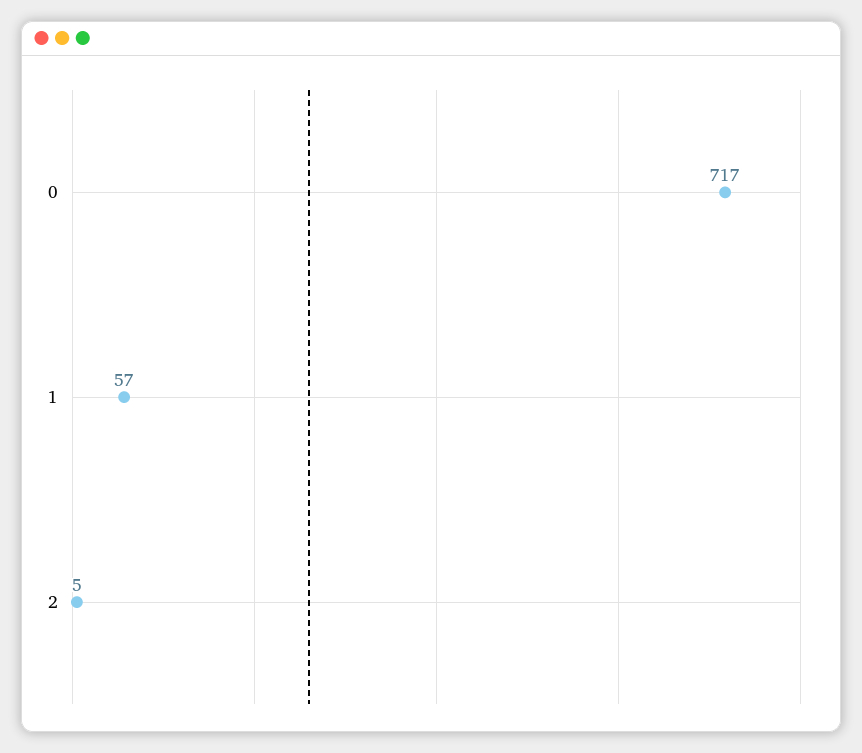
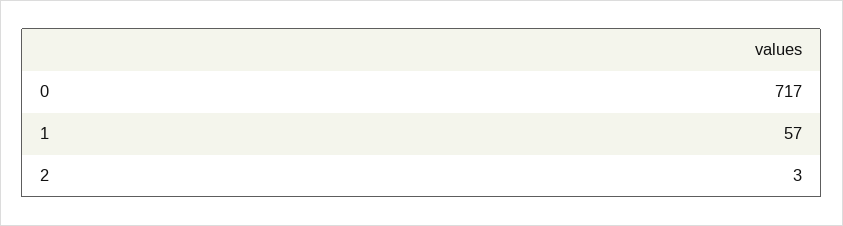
  {
    "0": 717,
    "1": 57,
-   "2": 5
+   "2": 3
  }

